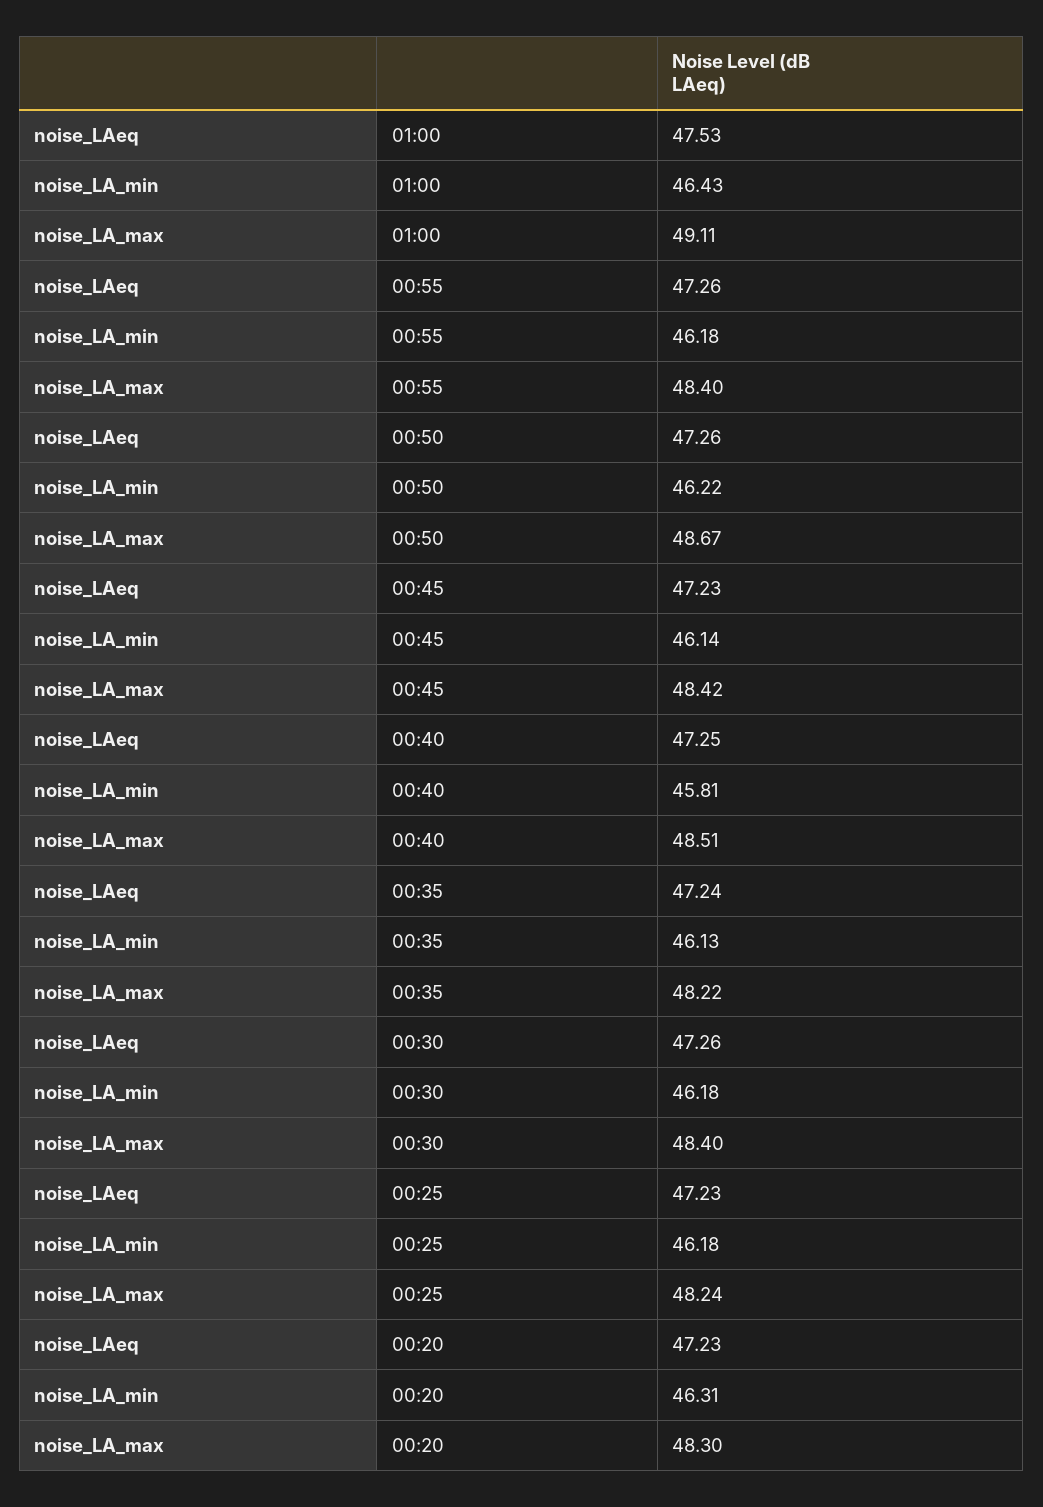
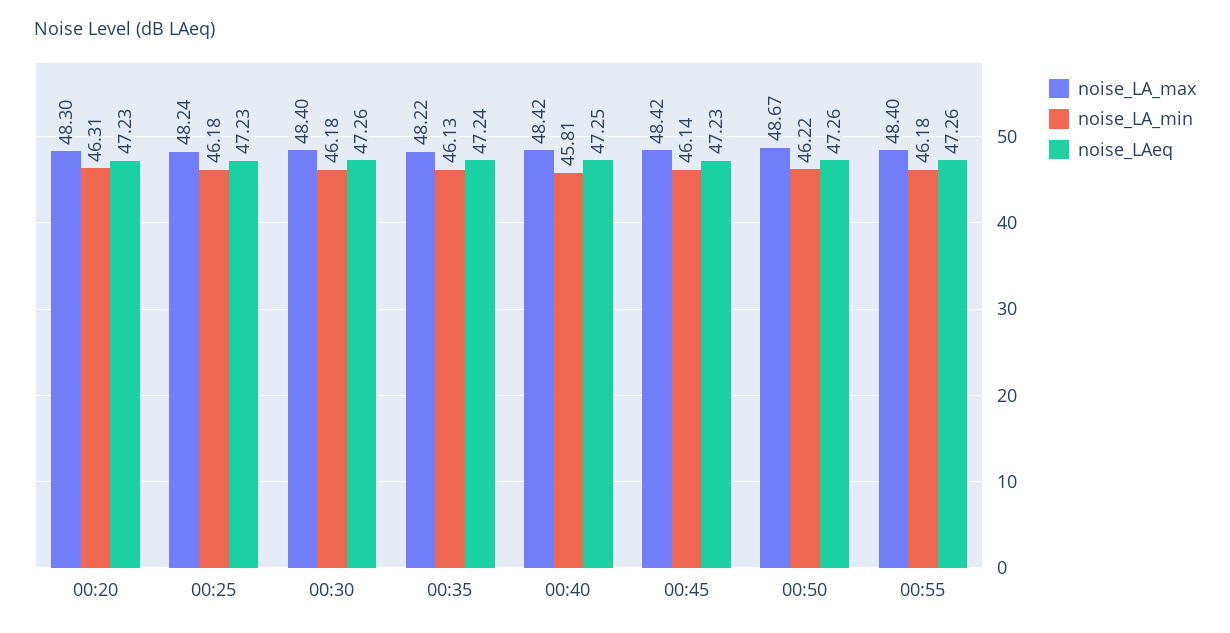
  {
    "noise_LAeq": {
-     "01:00": 47.53,
      "00:55": 47.26,
      "00:50": 47.26,
      "00:45": 47.23,
      "00:40": 47.25,
      "00:35": 47.24,
      "00:30": 47.26,
      "00:25": 47.23,
      "00:20": 47.23
    },
    "noise_LA_min": {
-     "01:00": 46.43,
      "00:55": 46.18,
      "00:50": 46.22,
      "00:45": 46.14,
      "00:40": 45.81,
      "00:35": 46.13,
      "00:30": 46.18,
      "00:25": 46.18,
      "00:20": 46.31
    },
    "noise_LA_max": {
-     "01:00": 49.11,
      "00:55": 48.4,
      "00:50": 48.67,
      "00:45": 48.42,
-     "00:40": 48.51,
+     "00:40": 48.42,
      "00:35": 48.22,
      "00:30": 48.4,
      "00:25": 48.24,
      "00:20": 48.3
    }
  }

